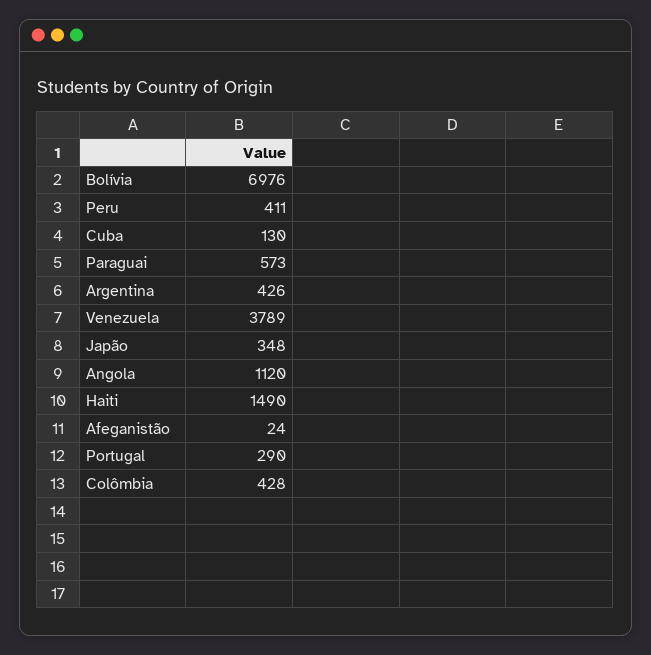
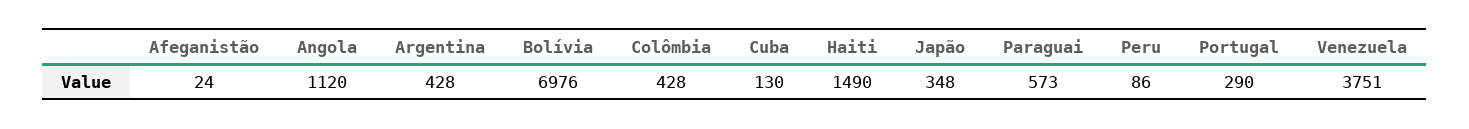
  {
    "Bolívia": 6976,
-   "Peru": 411,
+   "Peru": 86,
    "Cuba": 130,
    "Paraguai": 573,
-   "Argentina": 426,
+   "Argentina": 428,
-   "Venezuela": 3789,
+   "Venezuela": 3751,
    "Japão": 348,
    "Angola": 1120,
    "Haiti": 1490,
    "Afeganistão": 24,
    "Portugal": 290,
    "Colômbia": 428
  }

